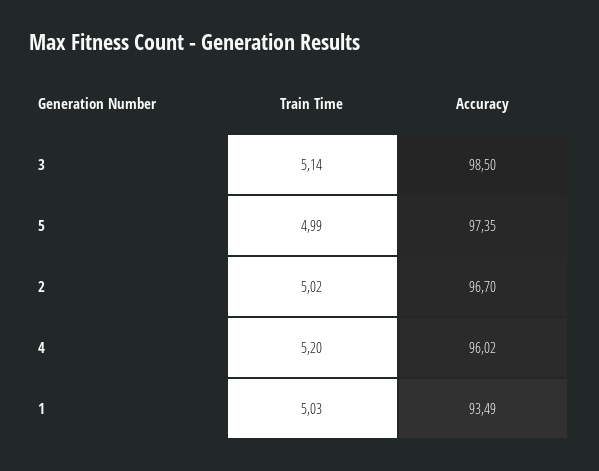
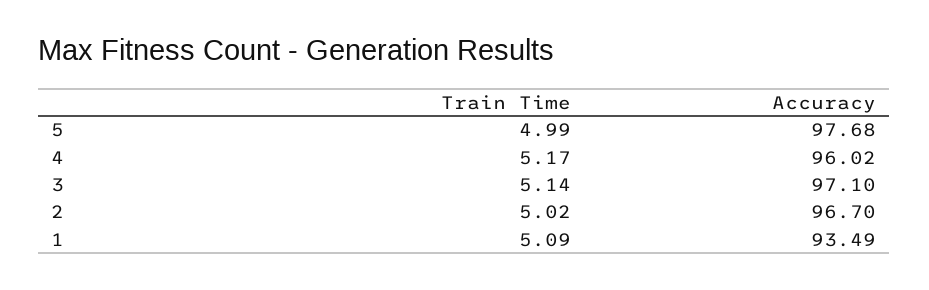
  {
    "Train Time": {
      "3": 5.14,
      "5": 4.99,
      "2": 5.02,
-     "4": 5.2,
+     "4": 5.17,
-     "1": 5.03
+     "1": 5.09
    },
    "Accuracy": {
-     "3": 98.5,
+     "3": 97.1,
-     "5": 97.35,
+     "5": 97.68,
      "2": 96.7,
      "4": 96.02,
      "1": 93.49
    }
  }

